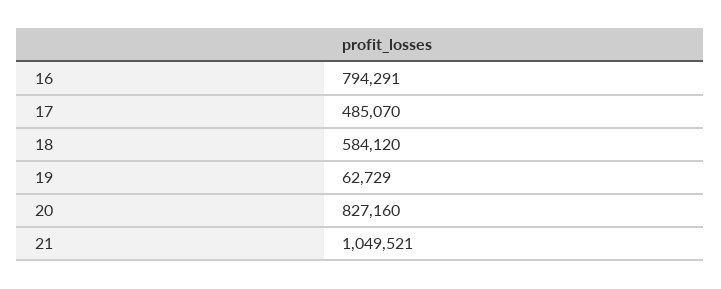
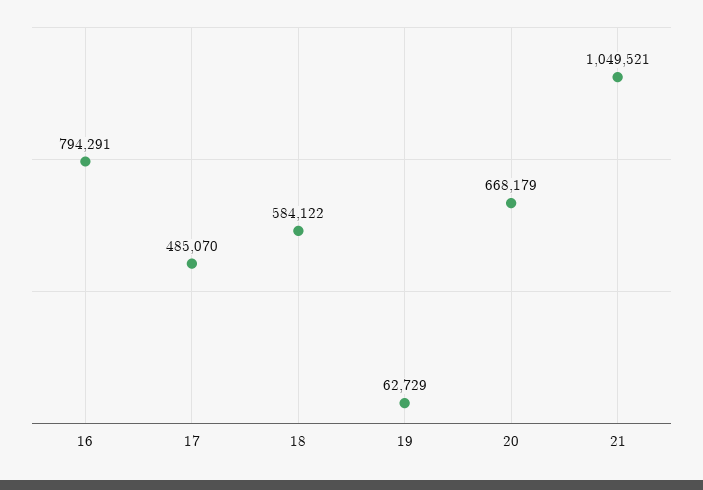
  {
    "16": 794291,
    "17": 485070,
-   "18": 584120,
+   "18": 584122,
    "19": 62729,
-   "20": 827160,
+   "20": 668179,
    "21": 1049521
  }

